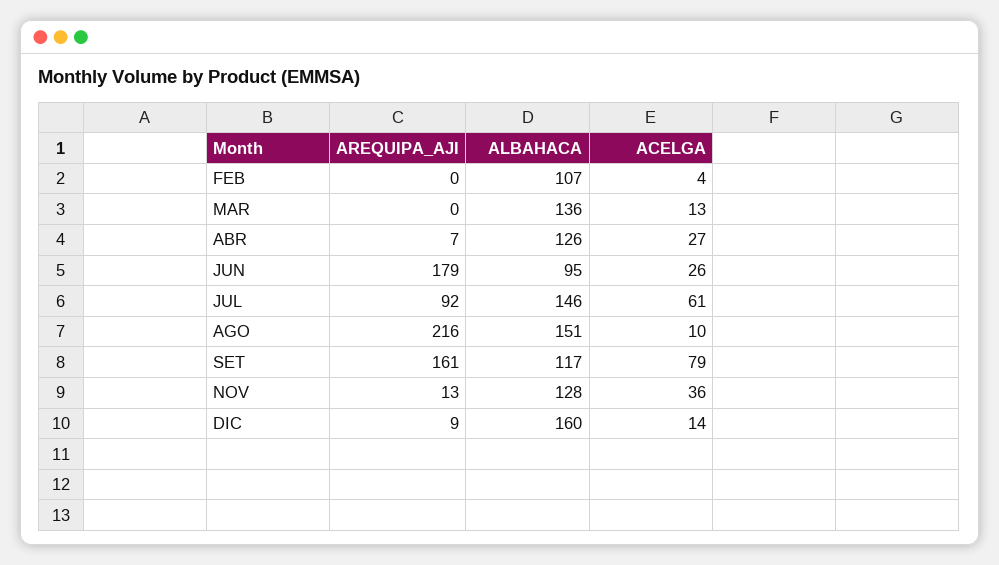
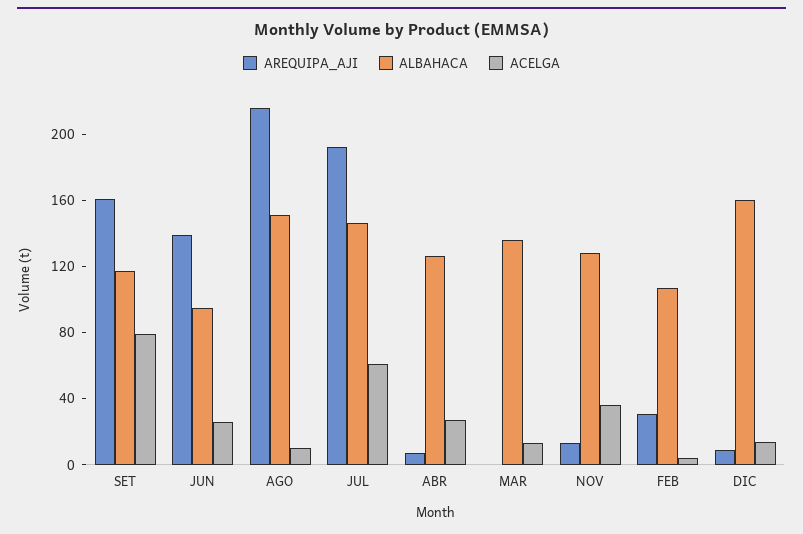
  {
    "AREQUIPA_AJI": {
-     "FEB": 0,
+     "FEB": 30,
      "MAR": 0,
      "ABR": 7,
-     "JUN": 179,
+     "JUN": 140,
-     "JUL": 92,
+     "JUL": 190,
      "AGO": 216,
      "SET": 161,
      "NOV": 13,
      "DIC": 9
    },
    "ALBAHACA": {
      "FEB": 107,
      "MAR": 136,
      "ABR": 126,
      "JUN": 95,
      "JUL": 146,
      "AGO": 151,
      "SET": 117,
      "NOV": 128,
      "DIC": 160
    },
    "ACELGA": {
      "FEB": 4,
      "MAR": 13,
      "ABR": 27,
      "JUN": 26,
      "JUL": 61,
      "AGO": 10,
      "SET": 79,
      "NOV": 36,
      "DIC": 14
    }
  }

